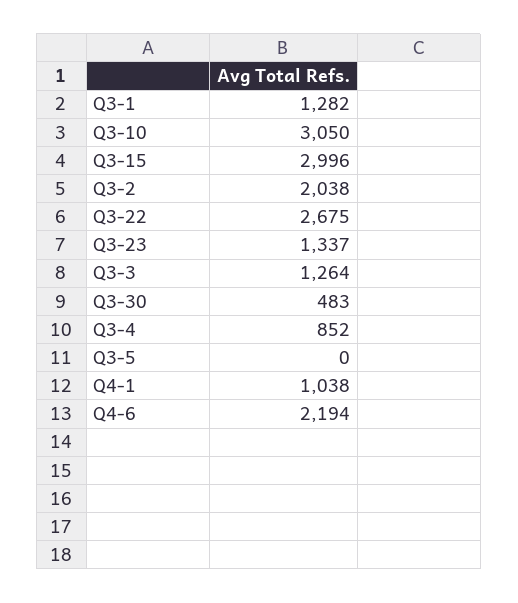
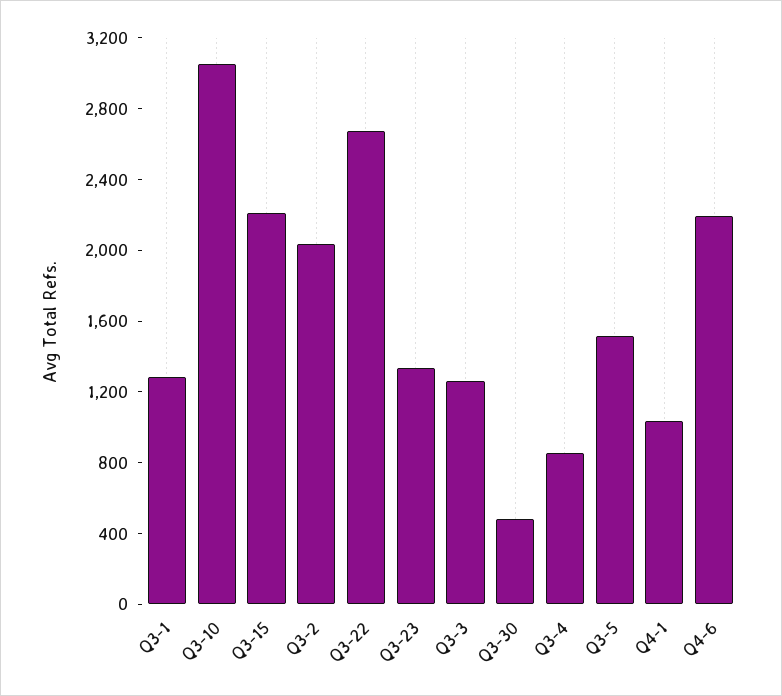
  {
    "Q3-1": 1282,
    "Q3-10": 3050,
-   "Q3-15": 2996,
+   "Q3-15": 2200,
    "Q3-2": 2038,
    "Q3-22": 2675,
    "Q3-23": 1337,
    "Q3-3": 1264,
    "Q3-30": 483,
    "Q3-4": 852,
-   "Q3-5": 0,
+   "Q3-5": 1500,
    "Q4-1": 1038,
    "Q4-6": 2194
  }

